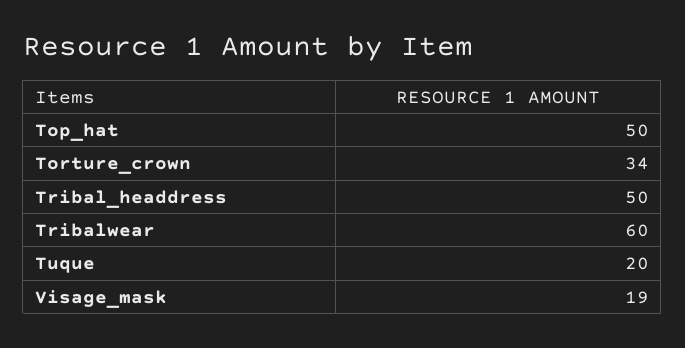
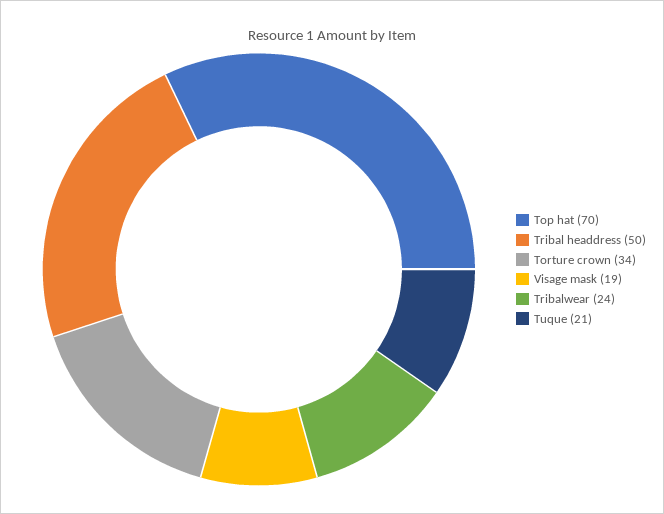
  {
-   "Top_hat": 50,
+   "Top_hat": 70,
    "Torture_crown": 34,
    "Tribal_headdress": 50,
-   "Tribalwear": 60,
+   "Tribalwear": 24,
-   "Tuque": 20,
+   "Tuque": 21,
    "Visage_mask": 19
  }

